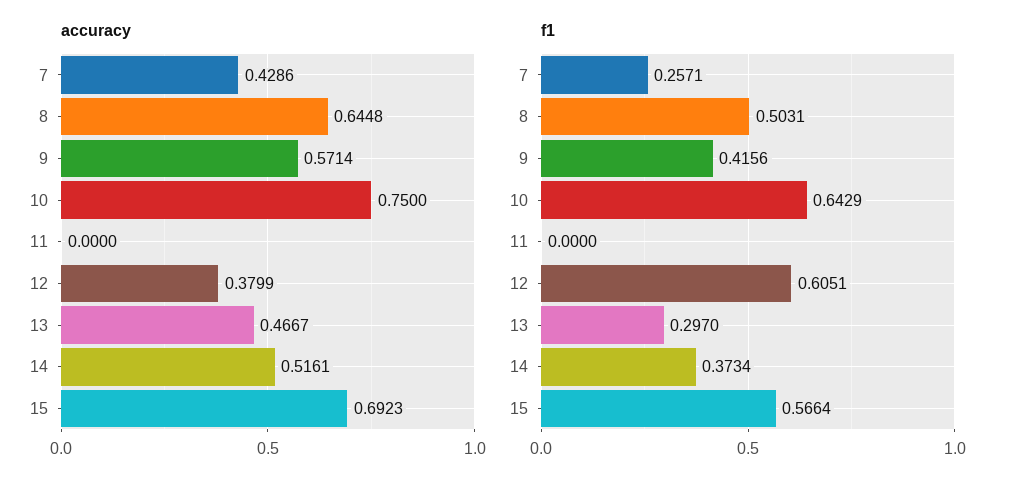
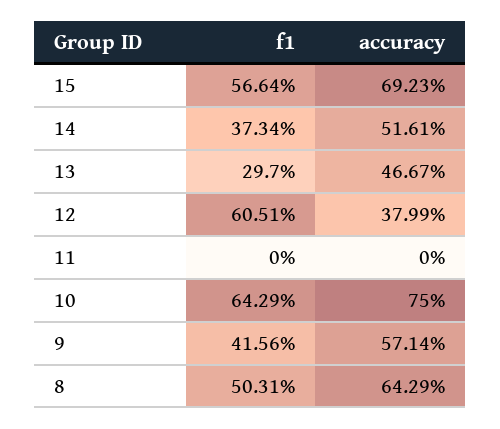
  {
    "accuracy": {
-     "7": 0.4286,
-     "8": 0.6448,
+     "8": 0.6429,
      "9": 0.5714,
      "10": 0.75,
      "11": 0,
      "12": 0.3799,
      "13": 0.4667,
      "14": 0.5161,
      "15": 0.6923
    },
    "f1": {
-     "7": 0.2571,
      "8": 0.5031,
      "9": 0.4156,
      "10": 0.6429,
      "11": 0,
      "12": 0.6051,
      "13": 0.297,
      "14": 0.3734,
      "15": 0.5664
    }
  }

